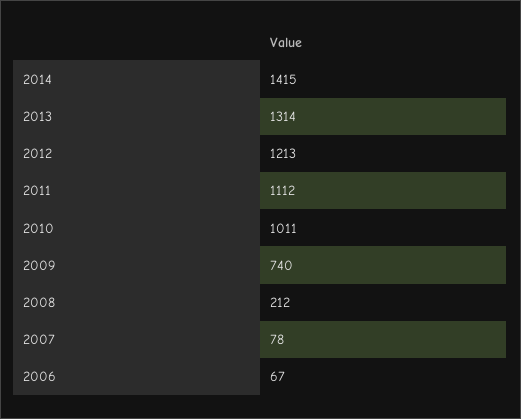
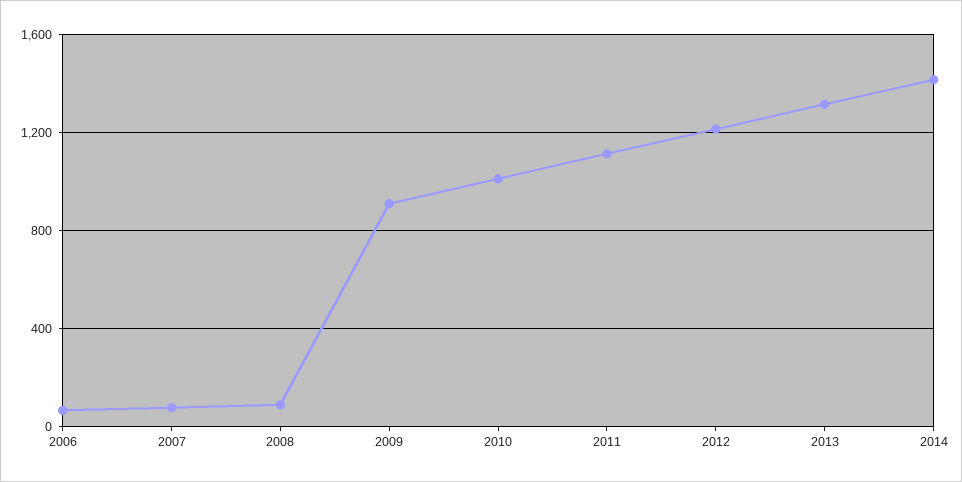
  {
    "2014": 1415,
    "2013": 1314,
    "2012": 1213,
    "2011": 1112,
    "2010": 1011,
-   "2009": 740,
+   "2009": 900,
-   "2008": 212,
+   "2008": 100,
    "2007": 78,
    "2006": 67
  }

